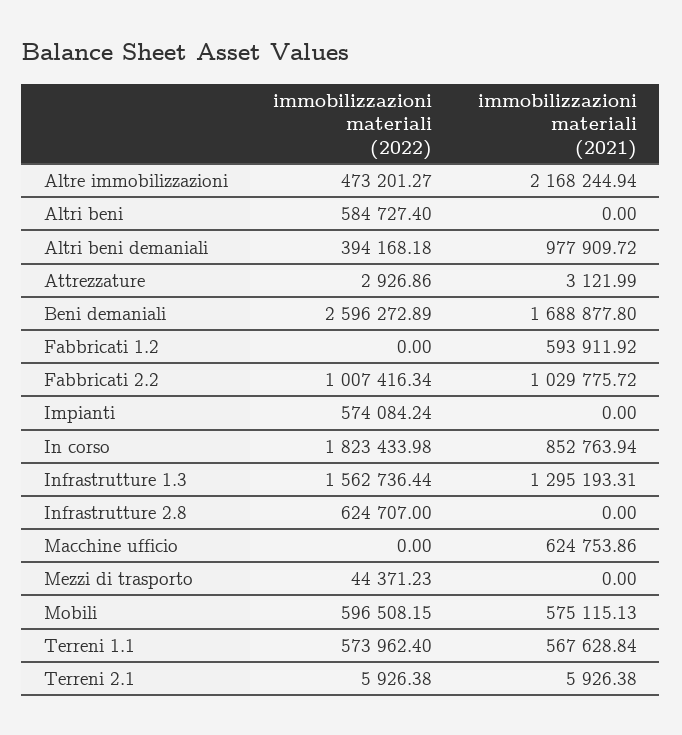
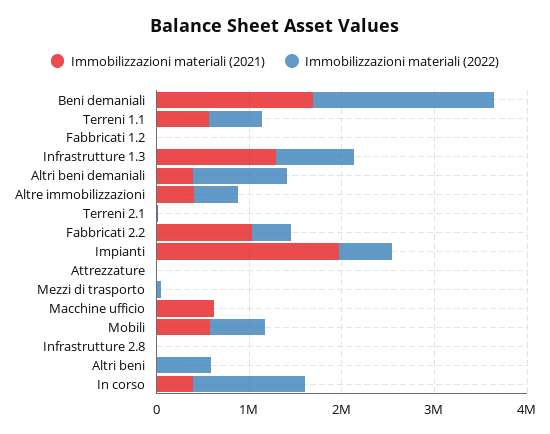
  {
    "immobilizzazioni materiali (2022)": {
      "Altre immobilizzazioni": 473201.27,
      "Altri beni": 584727.4,
-     "Altri beni demaniali": 394168.18,
+     "Altri beni demaniali": 1000000,
      "Attrezzature": 2926.86,
-     "Beni demaniali": 2596272.89,
+     "Beni demaniali": 2000000,
      "Fabbricati 1.2": 0,
-     "Fabbricati 2.2": 1007416.34,
+     "Fabbricati 2.2": 400000,
      "Impianti": 574084.24,
-     "In corso": 1823433.98,
+     "In corso": 1200000,
-     "Infrastrutture 1.3": 1562736.44,
+     "Infrastrutture 1.3": 800000,
-     "Infrastrutture 2.8": 624707,
+     "Infrastrutture 2.8": 0,
      "Macchine ufficio": 0,
      "Mezzi di trasporto": 44371.23,
      "Mobili": 596508.15,
      "Terreni 1.1": 573962.4,
      "Terreni 2.1": 5926.38
    },
    "immobilizzazioni materiali (2021)": {
-     "Altre immobilizzazioni": 2168244.94,
+     "Altre immobilizzazioni": 400000,
      "Altri beni": 0,
-     "Altri beni demaniali": 977909.72,
+     "Altri beni demaniali": 400000,
      "Attrezzature": 3121.99,
      "Beni demaniali": 1688877.8,
-     "Fabbricati 1.2": 593911.92,
+     "Fabbricati 1.2": 0,
      "Fabbricati 2.2": 1029775.72,
-     "Impianti": 0,
+     "Impianti": 2000000,
-     "In corso": 852763.94,
+     "In corso": 400000,
      "Infrastrutture 1.3": 1295193.31,
      "Infrastrutture 2.8": 0,
      "Macchine ufficio": 624753.86,
      "Mezzi di trasporto": 0,
      "Mobili": 575115.13,
      "Terreni 1.1": 567628.84,
      "Terreni 2.1": 5926.38
    }
  }

